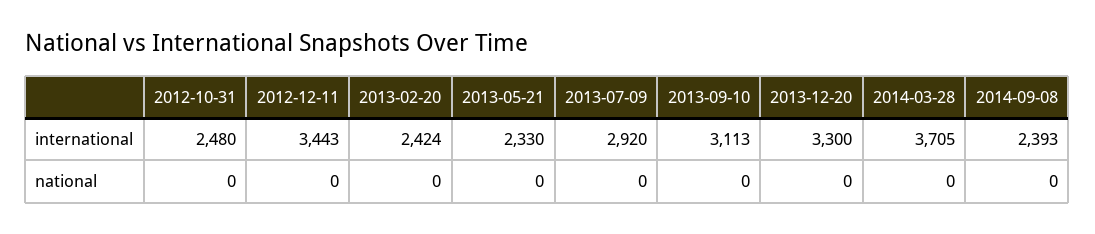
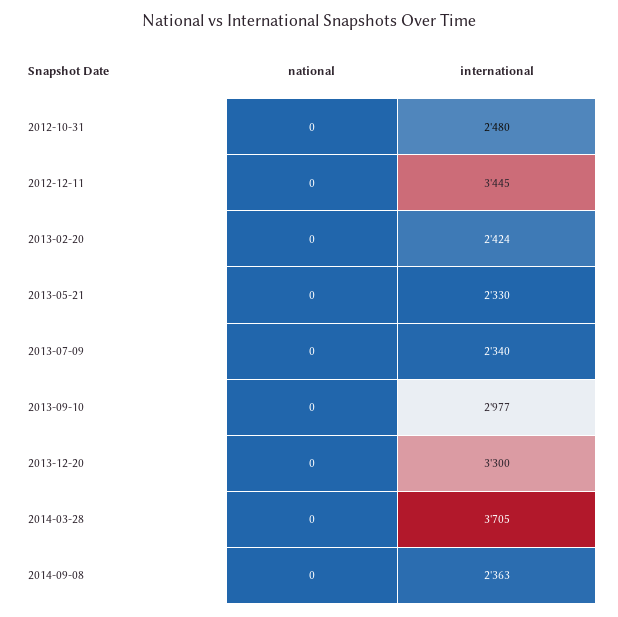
  {
    "2012-10-31": {
      "international": 2480,
      "national": 0
    },
    "2012-12-11": {
-     "international": 3443,
+     "international": 3445,
      "national": 0
    },
    "2013-02-20": {
      "international": 2424,
      "national": 0
    },
    "2013-05-21": {
      "international": 2330,
      "national": 0
    },
    "2013-07-09": {
-     "international": 2920,
+     "international": 2340,
      "national": 0
    },
    "2013-09-10": {
-     "international": 3113,
+     "international": 2977,
      "national": 0
    },
    "2013-12-20": {
      "international": 3300,
      "national": 0
    },
    "2014-03-28": {
      "international": 3705,
      "national": 0
    },
    "2014-09-08": {
-     "international": 2393,
+     "international": 2363,
      "national": 0
    }
  }

